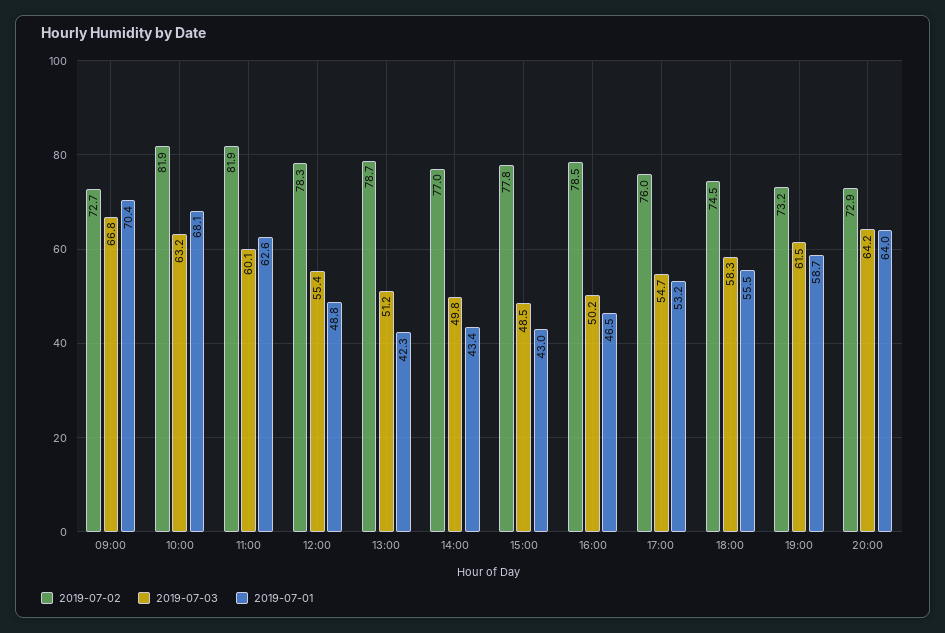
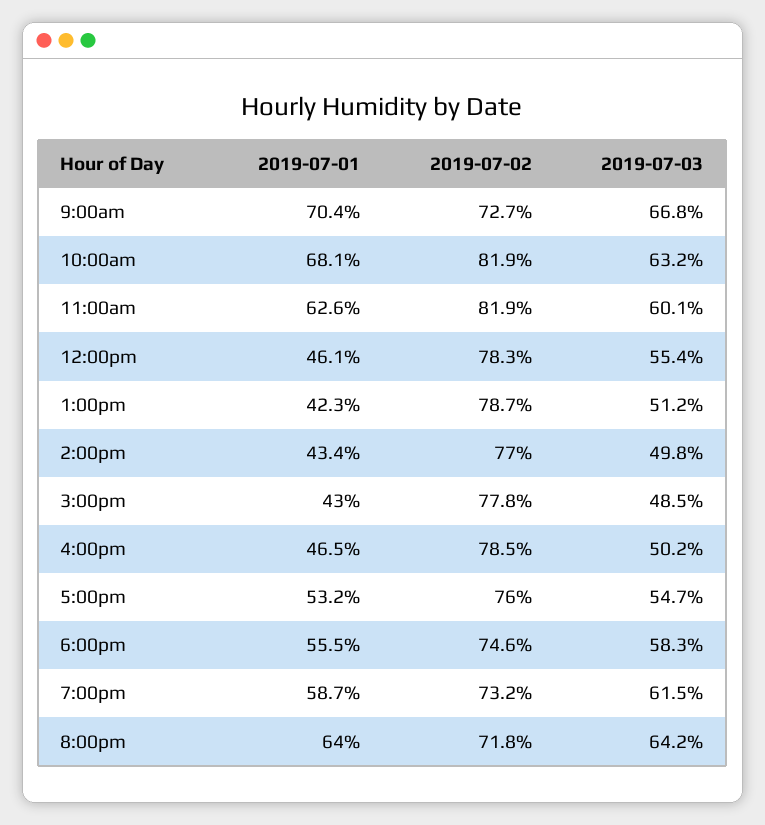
  {
    "2019-07-02": {
      "09:00": 72.7,
      "10:00": 81.9,
      "11:00": 81.9,
      "12:00": 78.3,
      "13:00": 78.7,
      "14:00": 77,
      "15:00": 77.8,
      "16:00": 78.5,
      "17:00": 76,
-     "18:00": 74.5,
+     "18:00": 74.6,
      "19:00": 73.2,
-     "20:00": 72.9
+     "20:00": 71.8
    },
    "2019-07-03": {
      "09:00": 66.8,
      "10:00": 63.2,
      "11:00": 60.1,
      "12:00": 55.4,
      "13:00": 51.2,
      "14:00": 49.8,
      "15:00": 48.5,
      "16:00": 50.2,
      "17:00": 54.7,
      "18:00": 58.3,
      "19:00": 61.5,
      "20:00": 64.2
    },
    "2019-07-01": {
      "09:00": 70.4,
      "10:00": 68.1,
      "11:00": 62.6,
-     "12:00": 48.8,
+     "12:00": 46.1,
      "13:00": 42.3,
      "14:00": 43.4,
      "15:00": 43,
      "16:00": 46.5,
      "17:00": 53.2,
      "18:00": 55.5,
      "19:00": 58.7,
      "20:00": 64
    }
  }

